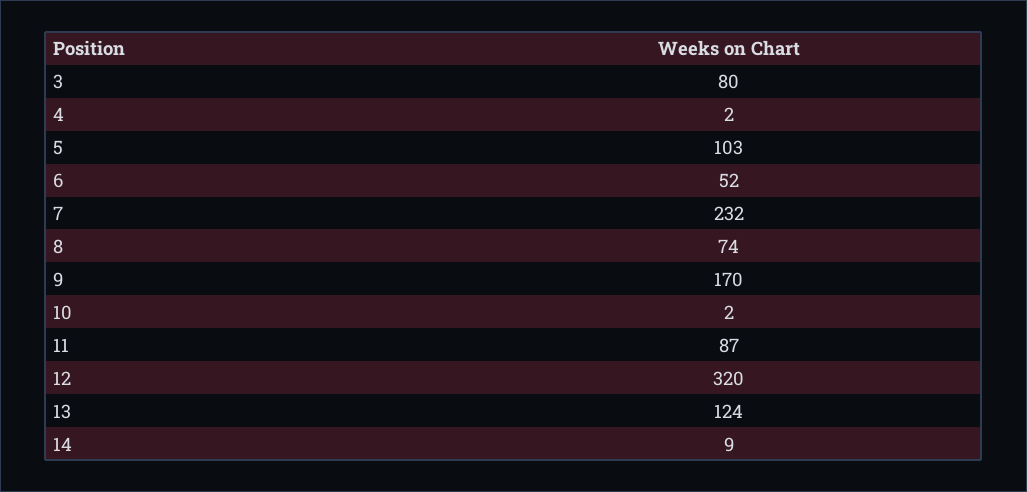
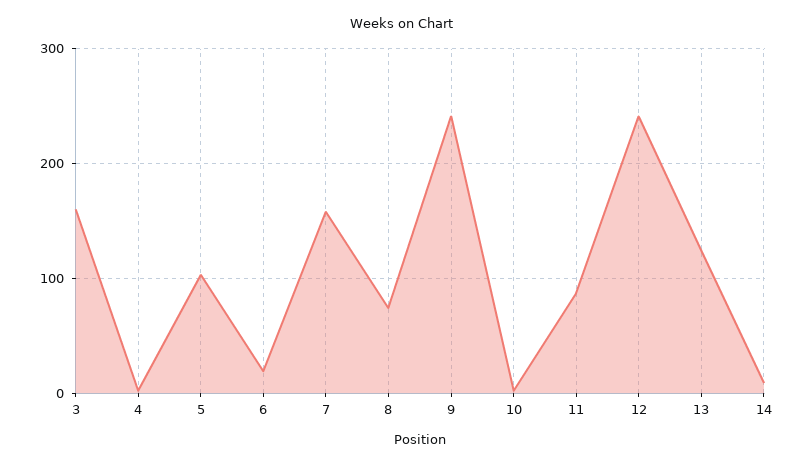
  {
-   "3": 80,
+   "3": 160,
    "4": 2,
    "5": 103,
-   "6": 52,
+   "6": 20,
-   "7": 232,
+   "7": 160,
    "8": 74,
-   "9": 170,
+   "9": 240,
    "10": 2,
    "11": 87,
-   "12": 320,
+   "12": 240,
    "13": 124,
    "14": 9
  }

